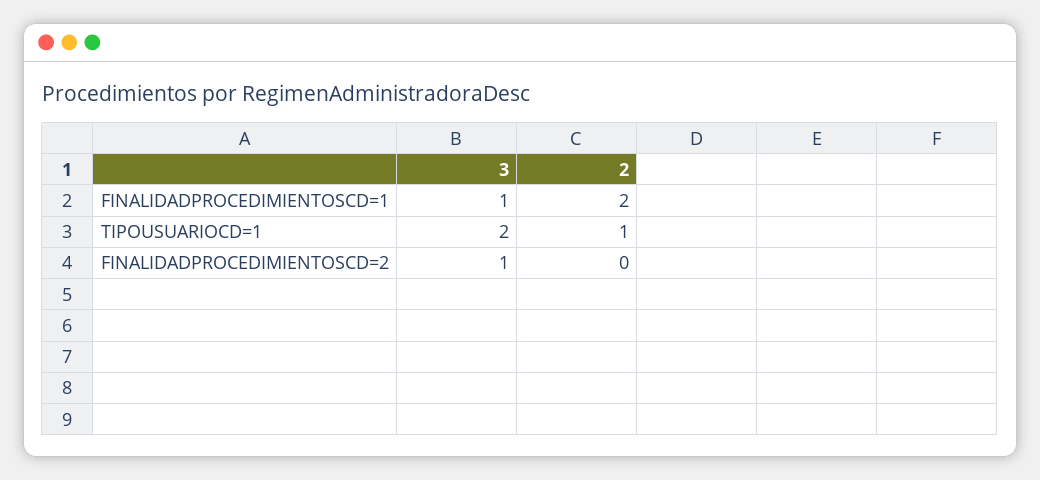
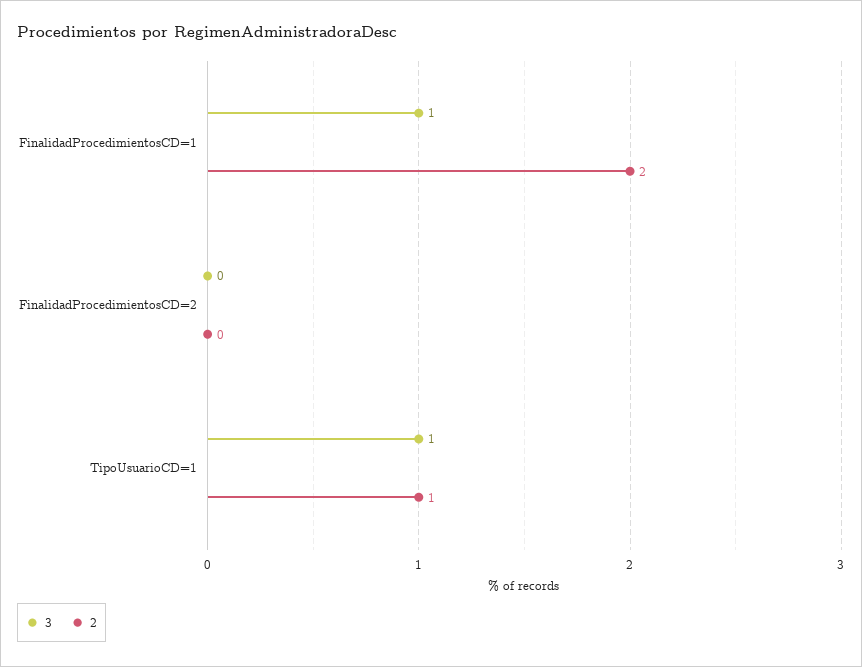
  {
    "3": {
      "FINALIDADPROCEDIMIENTOSCD=1": 1,
-     "TIPOUSUARIOCD=1": 2,
+     "TIPOUSUARIOCD=1": 1,
-     "FINALIDADPROCEDIMIENTOSCD=2": 1
+     "FINALIDADPROCEDIMIENTOSCD=2": 0
    },
    "2": {
      "FINALIDADPROCEDIMIENTOSCD=1": 2,
      "TIPOUSUARIOCD=1": 1,
      "FINALIDADPROCEDIMIENTOSCD=2": 0
    }
  }

